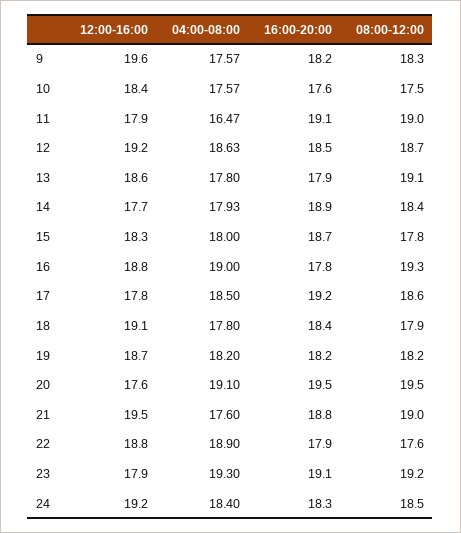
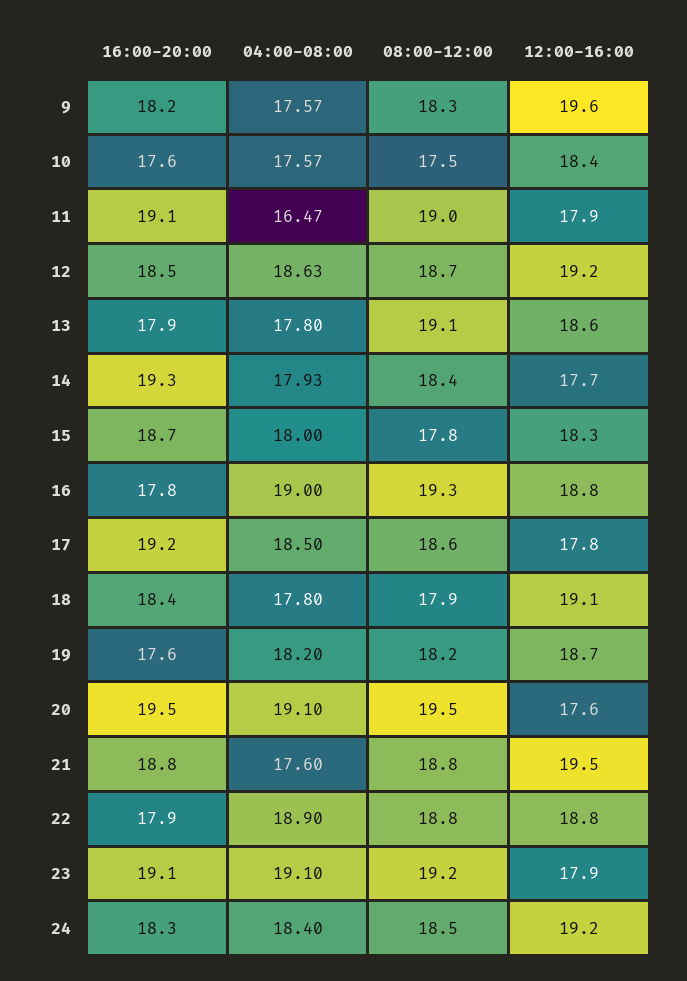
  {
    "12:00-16:00": {
      "9": 19.6,
      "10": 18.4,
      "11": 17.9,
      "12": 19.2,
      "13": 18.6,
      "14": 17.7,
      "15": 18.3,
      "16": 18.8,
      "17": 17.8,
      "18": 19.1,
      "19": 18.7,
      "20": 17.6,
      "21": 19.5,
      "22": 18.8,
      "23": 17.9,
      "24": 19.2
    },
    "04:00-08:00": {
      "9": 17.57,
      "10": 17.57,
      "11": 16.47,
      "12": 18.63,
      "13": 17.8,
      "14": 17.93,
      "15": 18,
      "16": 19,
      "17": 18.5,
      "18": 17.8,
      "19": 18.2,
      "20": 19.1,
      "21": 17.6,
      "22": 18.9,
-     "23": 19.3,
+     "23": 19.1,
      "24": 18.4
    },
    "16:00-20:00": {
      "9": 18.2,
      "10": 17.6,
      "11": 19.1,
      "12": 18.5,
      "13": 17.9,
-     "14": 18.9,
+     "14": 19.3,
      "15": 18.7,
      "16": 17.8,
      "17": 19.2,
      "18": 18.4,
-     "19": 18.2,
+     "19": 17.6,
      "20": 19.5,
      "21": 18.8,
      "22": 17.9,
      "23": 19.1,
      "24": 18.3
    },
    "08:00-12:00": {
      "9": 18.3,
      "10": 17.5,
      "11": 19,
      "12": 18.7,
      "13": 19.1,
      "14": 18.4,
      "15": 17.8,
      "16": 19.3,
      "17": 18.6,
      "18": 17.9,
      "19": 18.2,
      "20": 19.5,
-     "21": 19,
+     "21": 18.8,
-     "22": 17.6,
+     "22": 18.8,
      "23": 19.2,
      "24": 18.5
    }
  }

